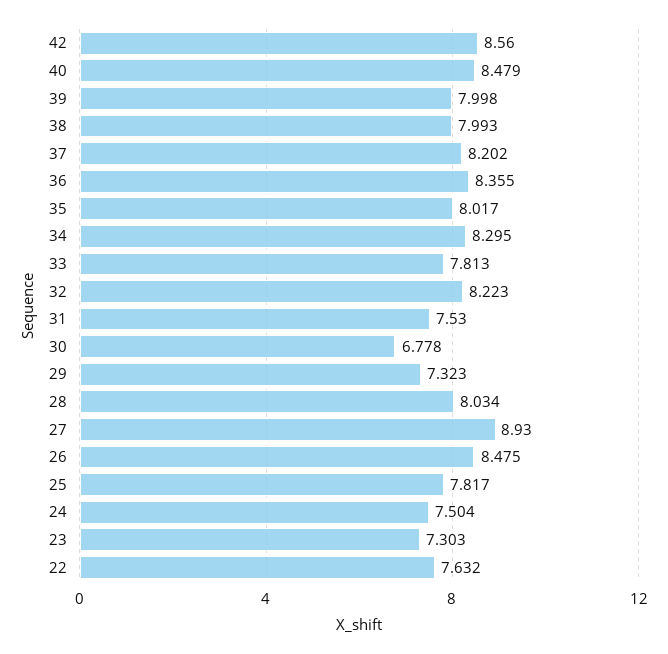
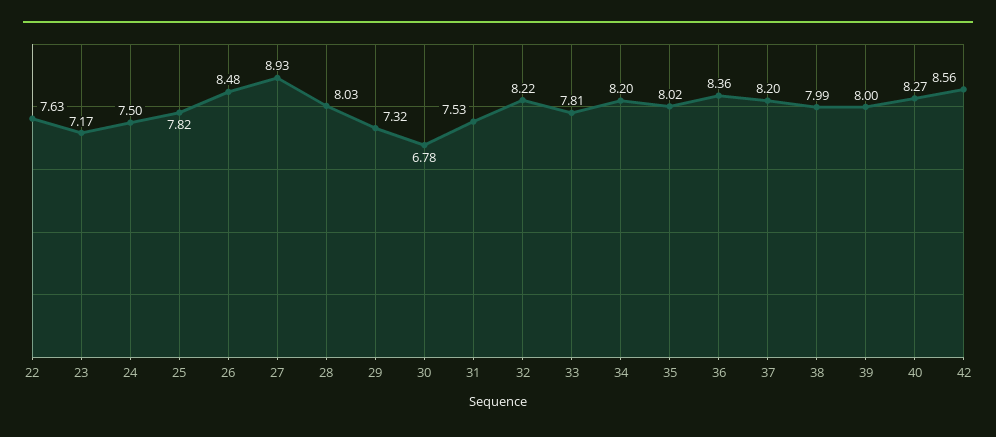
  {
    "42": 8.56,
-   "40": 8.479,
+   "40": 8.27,
    "39": 7.998,
    "38": 7.993,
    "37": 8.202,
    "36": 8.355,
    "35": 8.017,
-   "34": 8.295,
+   "34": 8.2,
    "33": 7.813,
    "32": 8.223,
    "31": 7.53,
    "30": 6.778,
    "29": 7.323,
    "28": 8.034,
    "27": 8.93,
    "26": 8.475,
    "25": 7.817,
    "24": 7.504,
-   "23": 7.303,
+   "23": 7.17,
    "22": 7.632
  }

